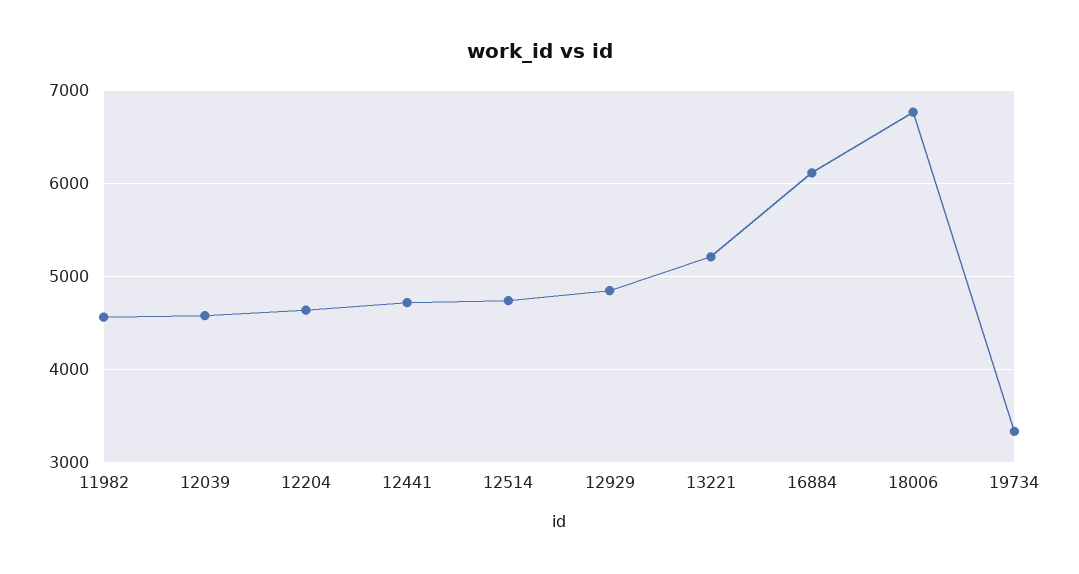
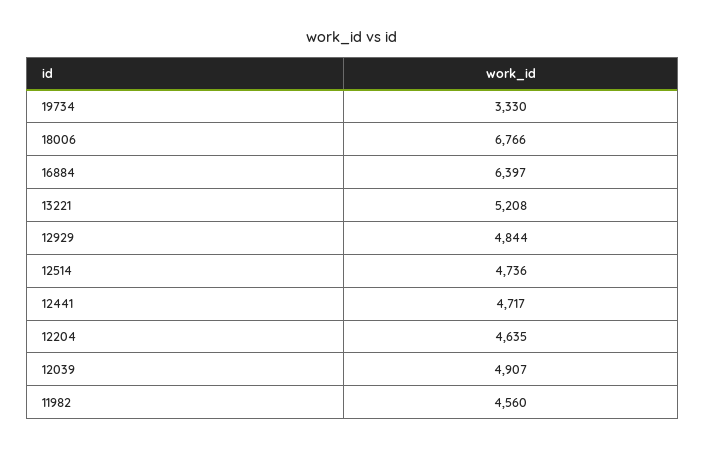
  {
    "11982": 4560,
-   "12039": 4600,
+   "12039": 4907,
    "12204": 4635,
    "12441": 4717,
    "12514": 4736,
    "12929": 4844,
    "13221": 5208,
-   "16884": 6100,
+   "16884": 6397,
    "18006": 6766,
    "19734": 3330
  }

